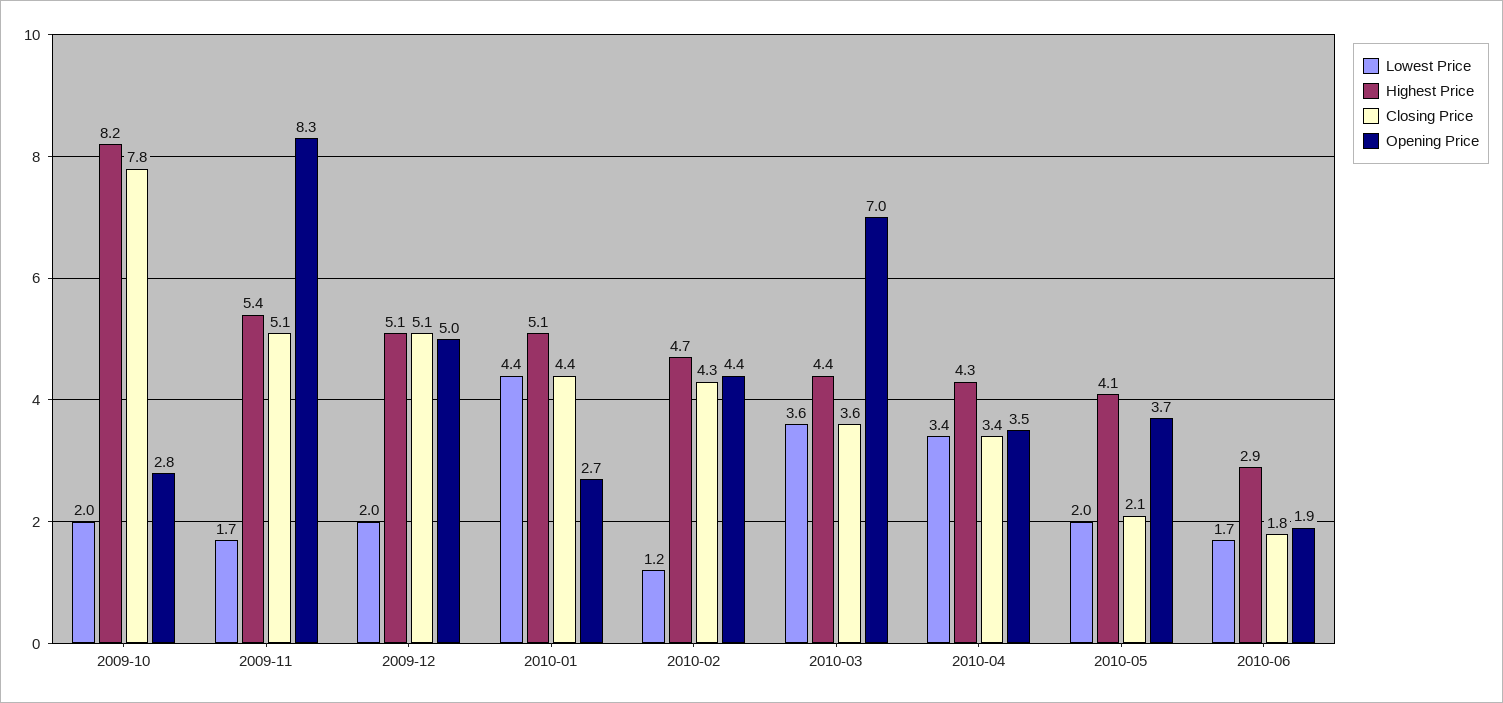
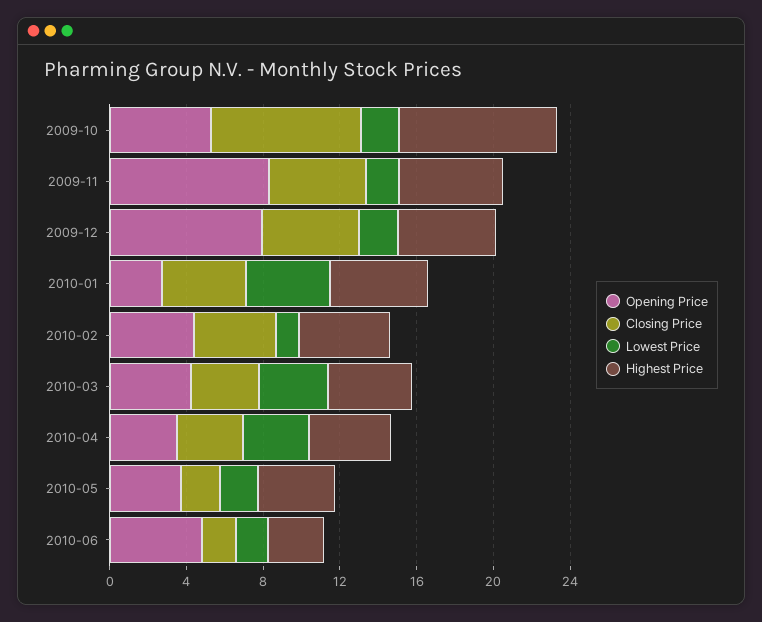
  {
    "Lowest Price": {
      "2009-10": 2,
      "2009-11": 1.7,
      "2009-12": 2,
      "2010-01": 4.4,
      "2010-02": 1.2,
      "2010-03": 3.6,
      "2010-04": 3.4,
      "2010-05": 2,
      "2010-06": 1.7
    },
    "Highest Price": {
      "2009-10": 8.2,
      "2009-11": 5.4,
      "2009-12": 5.1,
      "2010-01": 5.1,
      "2010-02": 4.7,
      "2010-03": 4.4,
      "2010-04": 4.3,
      "2010-05": 4.1,
      "2010-06": 2.9
    },
    "Closing Price": {
      "2009-10": 7.8,
      "2009-11": 5.1,
      "2009-12": 5.1,
      "2010-01": 4.4,
      "2010-02": 4.3,
      "2010-03": 3.6,
      "2010-04": 3.4,
      "2010-05": 2.1,
      "2010-06": 1.8
    },
    "Opening Price": {
-     "2009-10": 2.8,
+     "2009-10": 5,
      "2009-11": 8.3,
-     "2009-12": 5,
+     "2009-12": 8,
      "2010-01": 2.7,
      "2010-02": 4.4,
-     "2010-03": 7,
+     "2010-03": 4,
      "2010-04": 3.5,
      "2010-05": 3.7,
-     "2010-06": 1.9
+     "2010-06": 5
    }
  }

